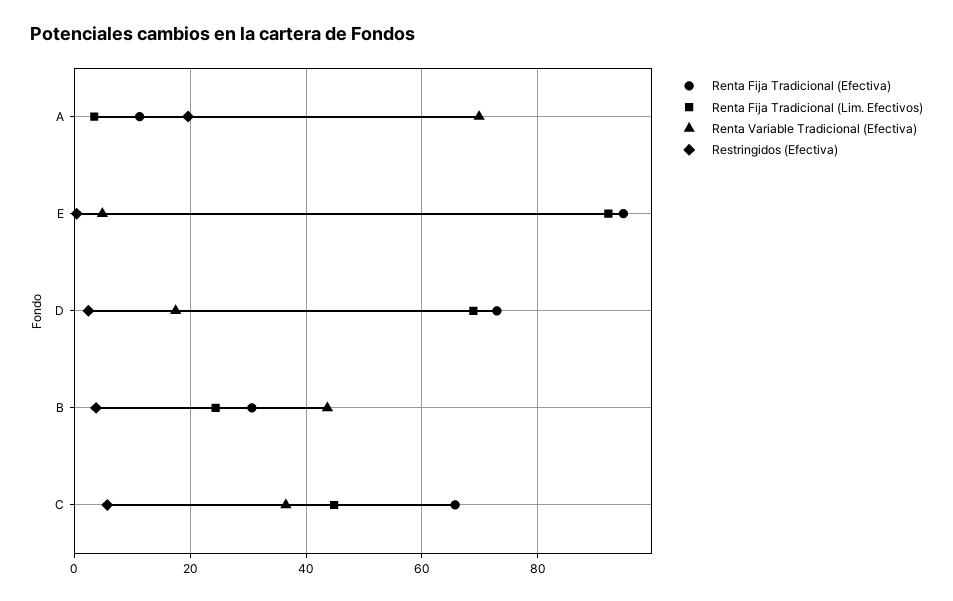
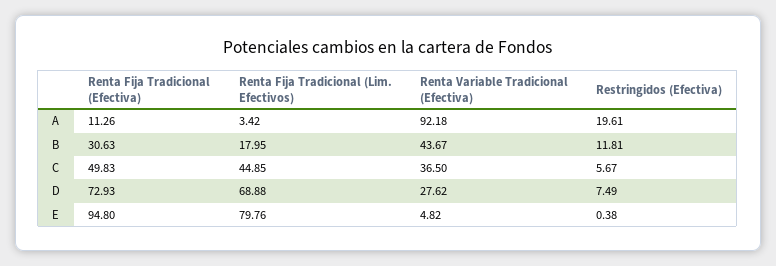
  {
    "Renta Fija Tradicional (Efectiva)": {
      "A": 11.26,
      "E": 94.8,
      "D": 72.93,
      "B": 30.63,
-     "C": 66
+     "C": 49.83
    },
    "Renta Fija Tradicional (Lim. Efectivos)": {
      "A": 3.42,
-     "E": 92,
+     "E": 79.76,
      "D": 68.88,
-     "B": 24,
+     "B": 17.95,
      "C": 44.85
    },
    "Renta Variable Tradicional (Efectiva)": {
-     "A": 70,
+     "A": 92.18,
      "E": 4.82,
-     "D": 18,
+     "D": 27.62,
      "B": 43.67,
      "C": 36.5
    },
    "Restringidos (Efectiva)": {
      "A": 19.61,
      "E": 0.38,
-     "D": 2,
+     "D": 7.49,
-     "B": 4,
+     "B": 11.81,
      "C": 5.67
    }
  }

